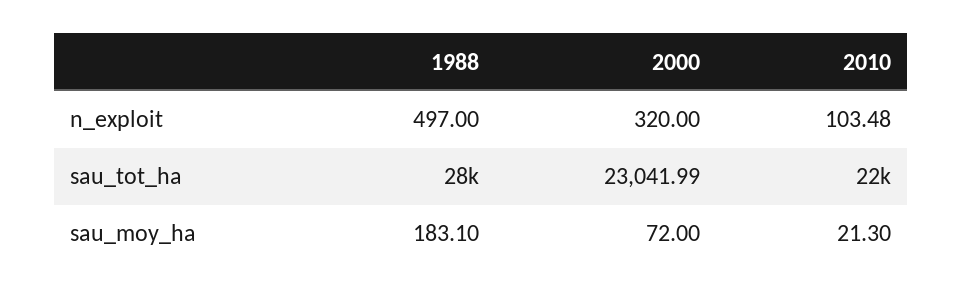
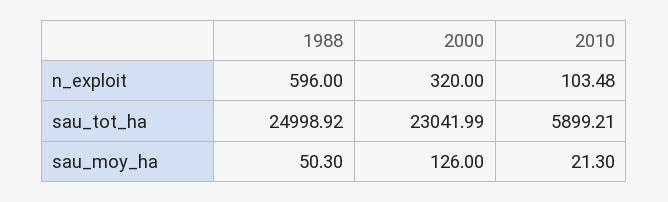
  {
    "1988": {
-     "n_exploit": 497,
+     "n_exploit": 596,
-     "sau_tot_ha": 28000,
+     "sau_tot_ha": 24998.92,
-     "sau_moy_ha": 183.1
+     "sau_moy_ha": 50.3
    },
    "2000": {
      "n_exploit": 320,
      "sau_tot_ha": 23041.99,
-     "sau_moy_ha": 72
+     "sau_moy_ha": 126
    },
    "2010": {
      "n_exploit": 103.48,
-     "sau_tot_ha": 22000,
+     "sau_tot_ha": 5899.21,
      "sau_moy_ha": 21.3
    }
  }

